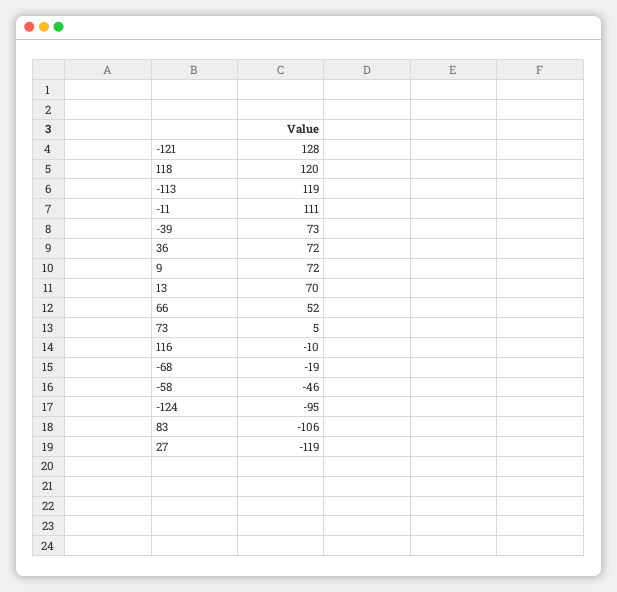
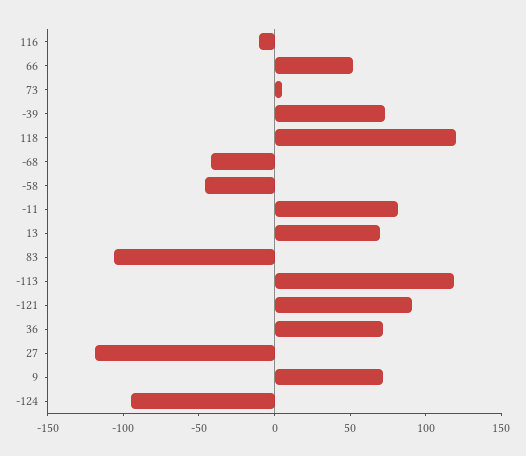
  {
-   "-121": 128,
+   "-121": 90,
    "118": 120,
    "-113": 119,
-   "-11": 111,
+   "-11": 80,
    "-39": 73,
    "36": 72,
    "9": 72,
    "13": 70,
    "66": 52,
    "73": 5,
    "116": -10,
-   "-68": -19,
+   "-68": -40,
    "-58": -46,
    "-124": -95,
    "83": -106,
    "27": -119
  }

